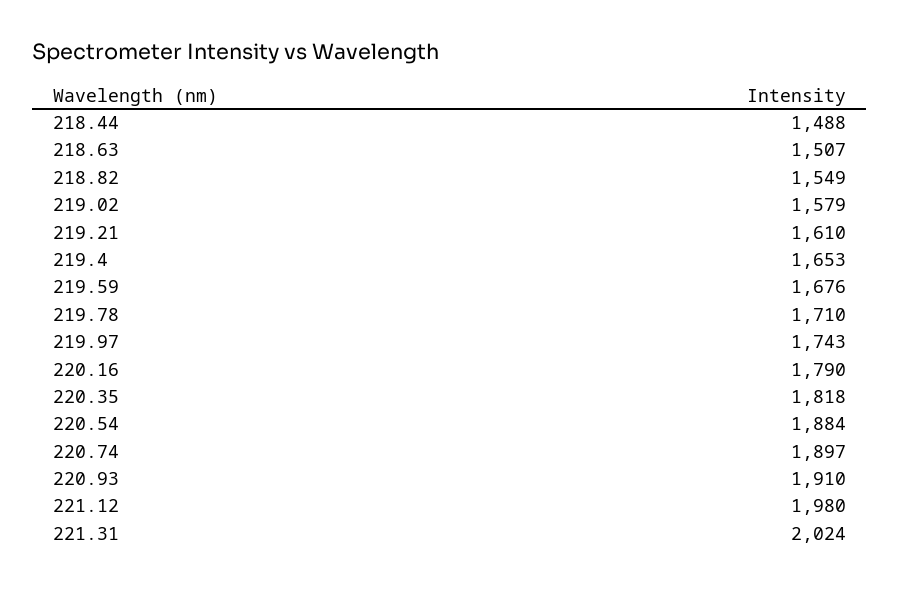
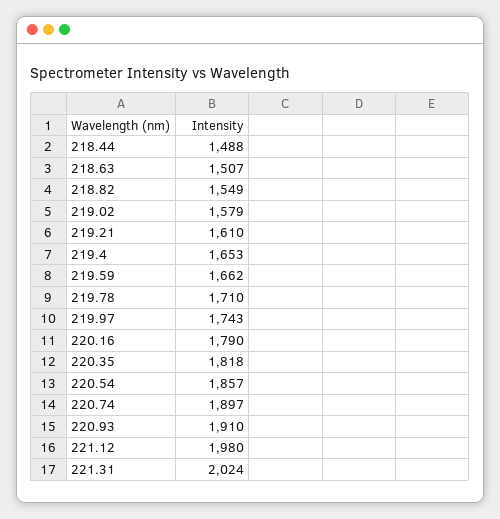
  {
    "218.44": 1488,
    "218.63": 1507,
    "218.82": 1549,
    "219.02": 1579,
    "219.21": 1610,
    "219.4": 1653,
-   "219.59": 1676,
+   "219.59": 1662,
    "219.78": 1710,
    "219.97": 1743,
    "220.16": 1790,
    "220.35": 1818,
-   "220.54": 1884,
+   "220.54": 1857,
    "220.74": 1897,
    "220.93": 1910,
    "221.12": 1980,
    "221.31": 2024
  }

